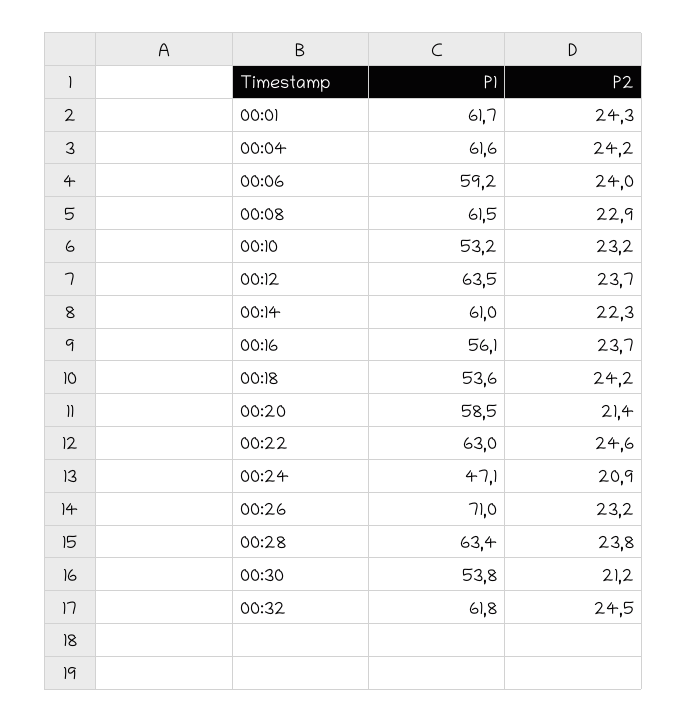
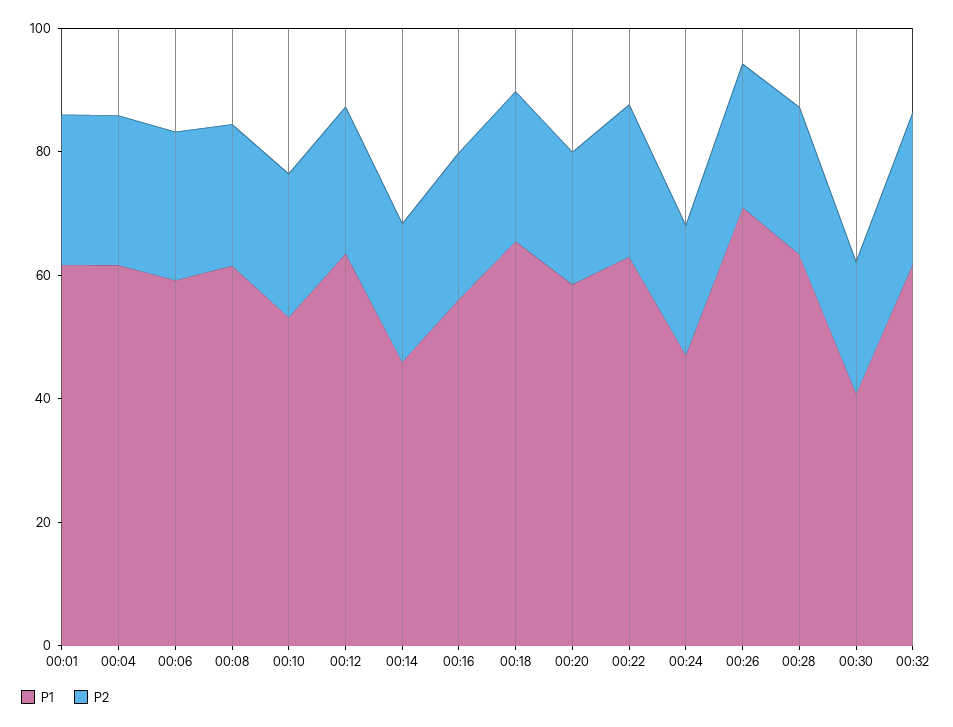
  {
    "P1": {
      "00:01": 61.7,
      "00:04": 61.6,
      "00:06": 59.2,
      "00:08": 61.5,
      "00:10": 53.2,
      "00:12": 63.5,
-     "00:14": 61,
+     "00:14": 45,
      "00:16": 56.1,
-     "00:18": 53.6,
+     "00:18": 65,
      "00:20": 58.5,
      "00:22": 63,
      "00:24": 47.1,
      "00:26": 71,
      "00:28": 63.4,
-     "00:30": 53.8,
+     "00:30": 40,
      "00:32": 61.8
    },
    "P2": {
      "00:01": 24.3,
      "00:04": 24.2,
      "00:06": 24,
      "00:08": 22.9,
      "00:10": 23.2,
      "00:12": 23.7,
      "00:14": 22.3,
      "00:16": 23.7,
      "00:18": 24.2,
      "00:20": 21.4,
      "00:22": 24.6,
      "00:24": 20.9,
      "00:26": 23.2,
      "00:28": 23.8,
      "00:30": 21.2,
      "00:32": 24.5
    }
  }

